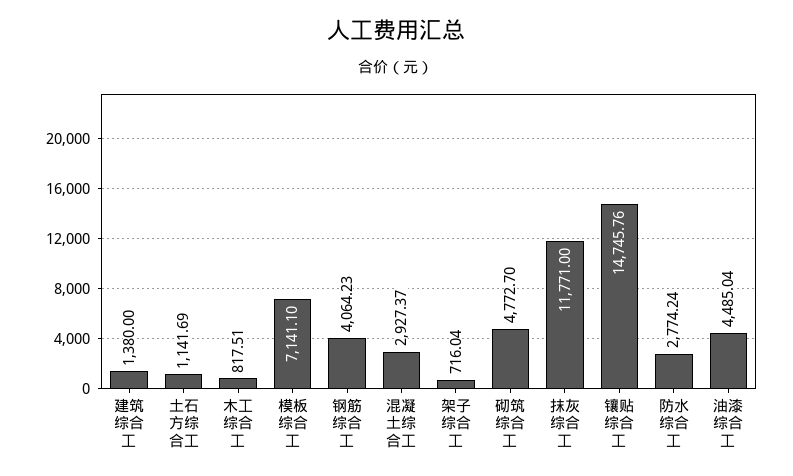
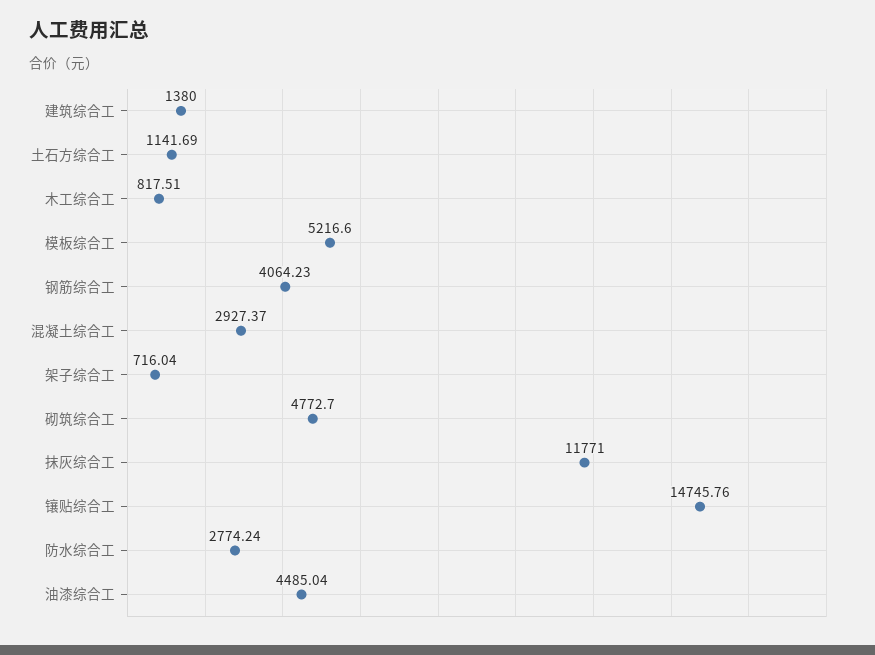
  {
    "建筑综合工": 1380,
    "土石方综合工": 1141.69,
    "木工综合工": 817.51,
-   "模板综合工": 7141.1,
+   "模板综合工": 5216.6,
    "钢筋综合工": 4064.23,
    "混凝土综合工": 2927.37,
    "架子综合工": 716.04,
    "砌筑综合工": 4772.7,
    "抹灰综合工": 11771,
    "镶贴综合工": 14745.76,
    "防水综合工": 2774.24,
    "油漆综合工": 4485.04
  }

